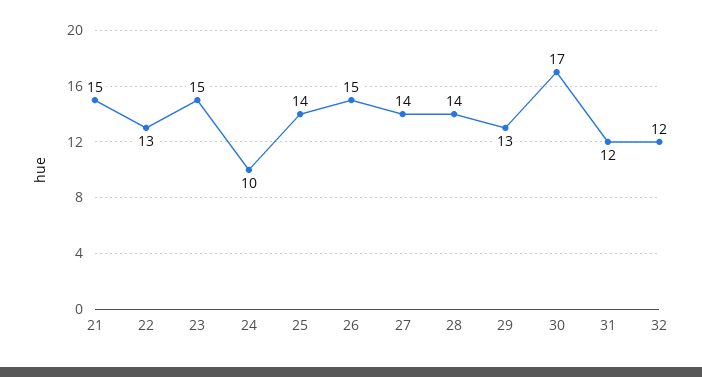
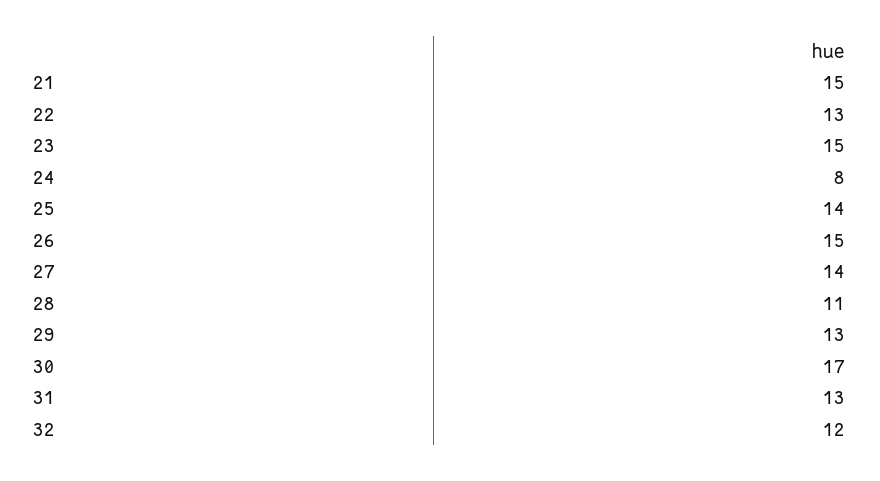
  {
    "21": 15,
    "22": 13,
    "23": 15,
-   "24": 10,
+   "24": 8,
    "25": 14,
    "26": 15,
    "27": 14,
-   "28": 14,
+   "28": 11,
    "29": 13,
    "30": 17,
-   "31": 12,
+   "31": 13,
    "32": 12
  }

